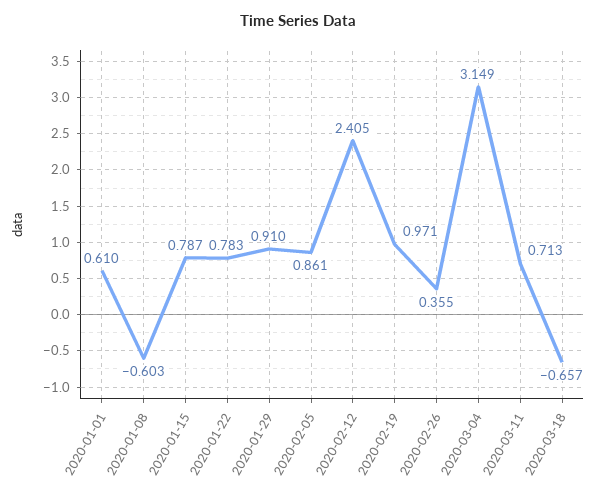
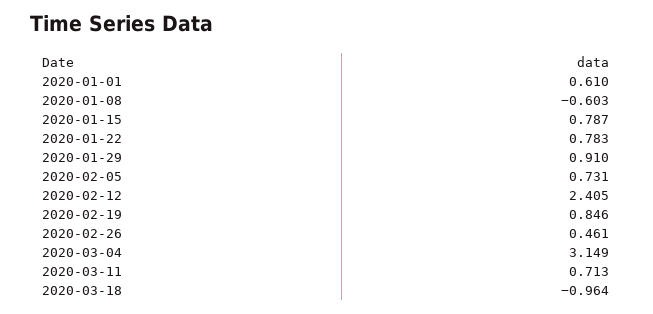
  {
    "2020-01-01": 0.61,
    "2020-01-08": -0.603,
    "2020-01-15": 0.787,
    "2020-01-22": 0.783,
    "2020-01-29": 0.91,
-   "2020-02-05": 0.861,
+   "2020-02-05": 0.731,
    "2020-02-12": 2.405,
-   "2020-02-19": 0.971,
+   "2020-02-19": 0.846,
-   "2020-02-26": 0.355,
+   "2020-02-26": 0.461,
    "2020-03-04": 3.149,
    "2020-03-11": 0.713,
-   "2020-03-18": -0.657
+   "2020-03-18": -0.964
  }

